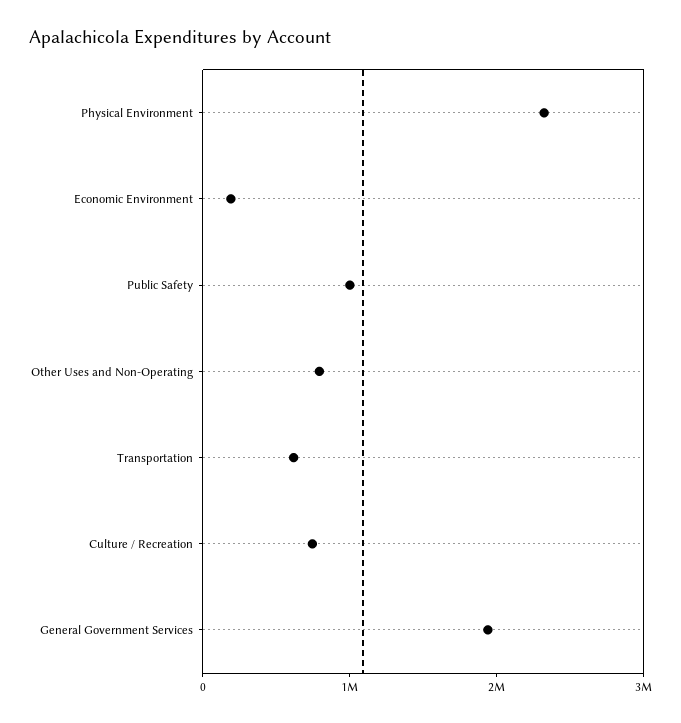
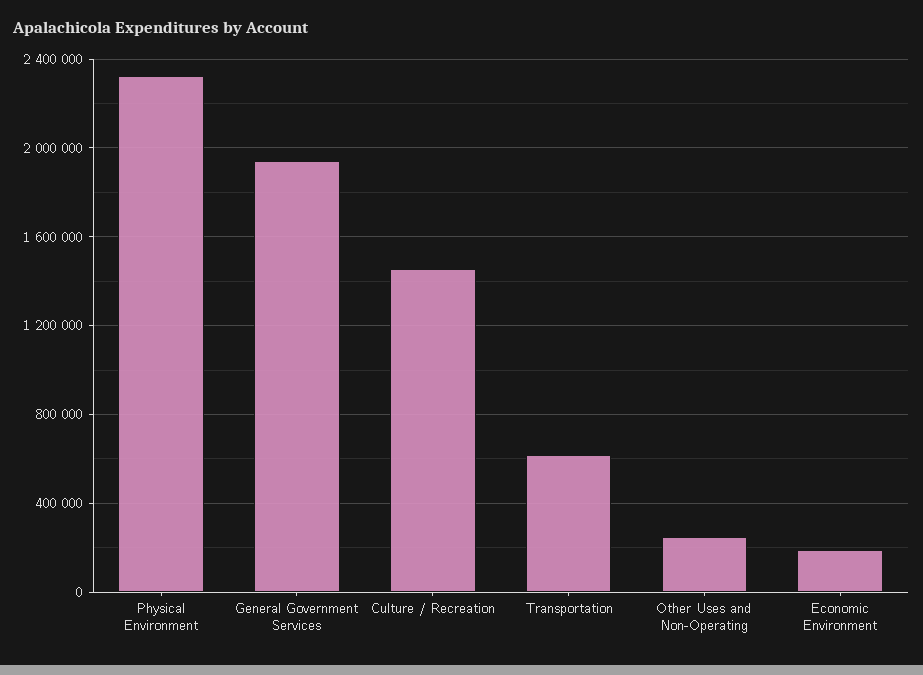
  {
    "Physical Environment": 2300000,
    "Economic Environment": 200000,
-   "Public Safety": 1000000,
-   "Other Uses and Non-Operating": 800000,
+   "Other Uses and Non-Operating": 250000,
    "Transportation": 600000,
-   "Culture / Recreation": 800000,
+   "Culture / Recreation": 1450000,
    "General Government Services": 1950000
  }

